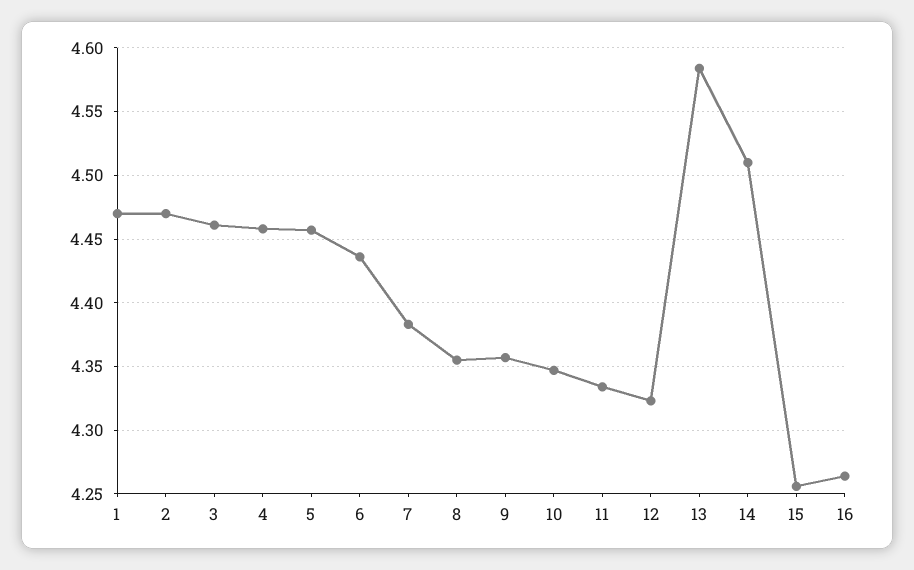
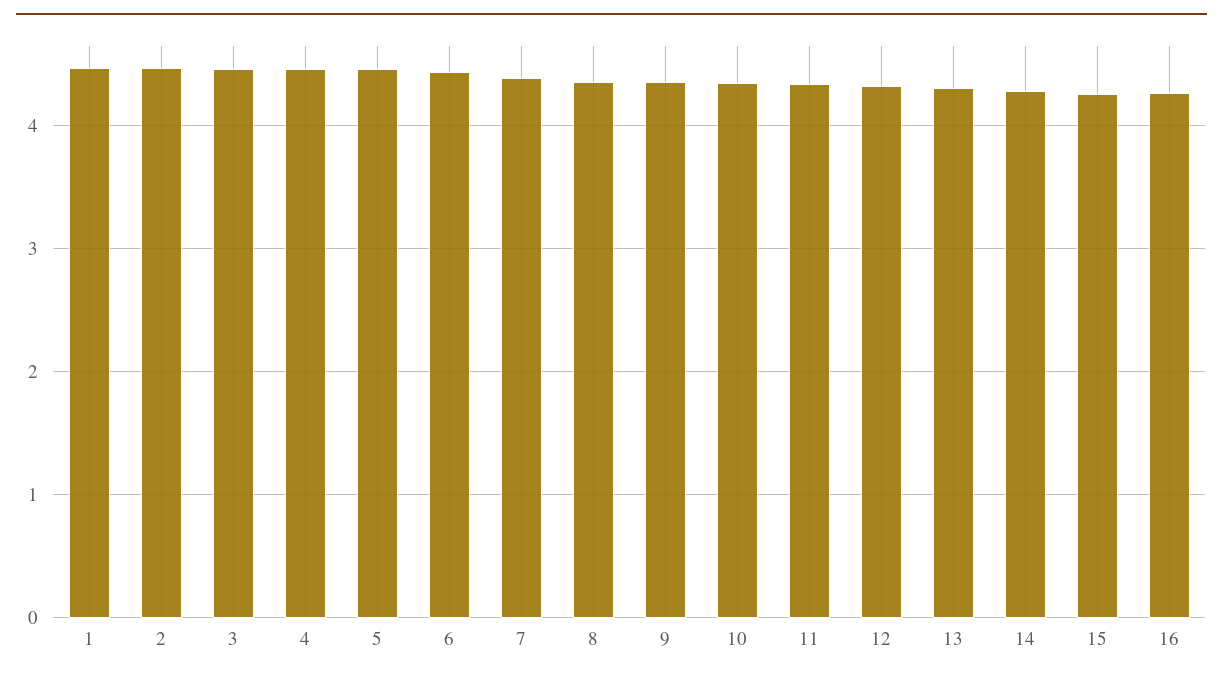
  {
    "1": 4.47,
    "2": 4.47,
    "3": 4.46,
    "4": 4.46,
    "5": 4.455,
    "6": 4.435,
    "7": 4.385,
    "8": 4.355,
    "9": 4.355,
    "10": 4.345,
    "11": 4.335,
    "12": 4.325,
-   "13": 4.585,
+   "13": 4.3,
-   "14": 4.51,
+   "14": 4.3,
    "15": 4.255,
    "16": 4.265
  }

